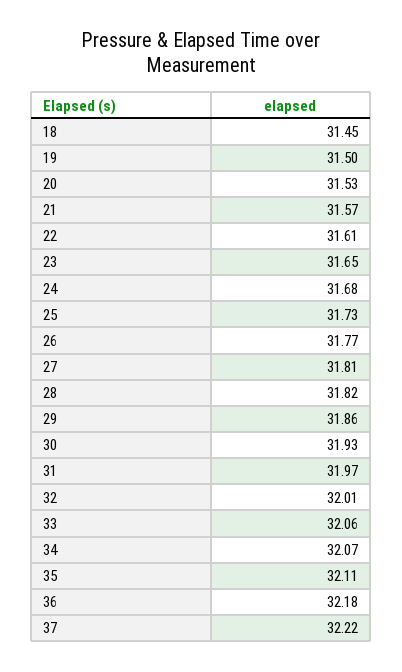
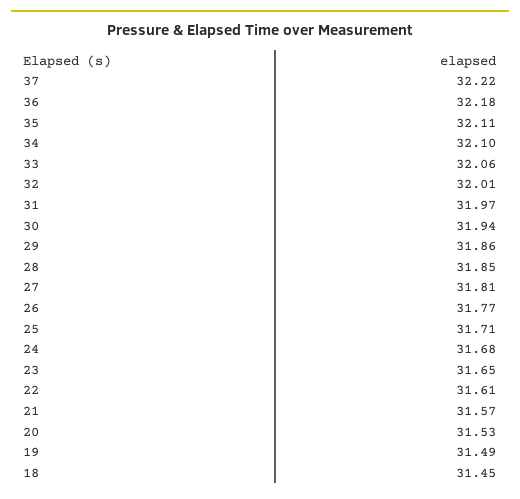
  {
    "18": 31.45,
-   "19": 31.5,
+   "19": 31.49,
    "20": 31.53,
    "21": 31.57,
    "22": 31.61,
    "23": 31.65,
    "24": 31.68,
-   "25": 31.73,
+   "25": 31.71,
    "26": 31.77,
    "27": 31.81,
-   "28": 31.82,
+   "28": 31.85,
    "29": 31.86,
-   "30": 31.93,
+   "30": 31.94,
    "31": 31.97,
    "32": 32.01,
    "33": 32.06,
-   "34": 32.07,
+   "34": 32.1,
    "35": 32.11,
    "36": 32.18,
    "37": 32.22
  }

